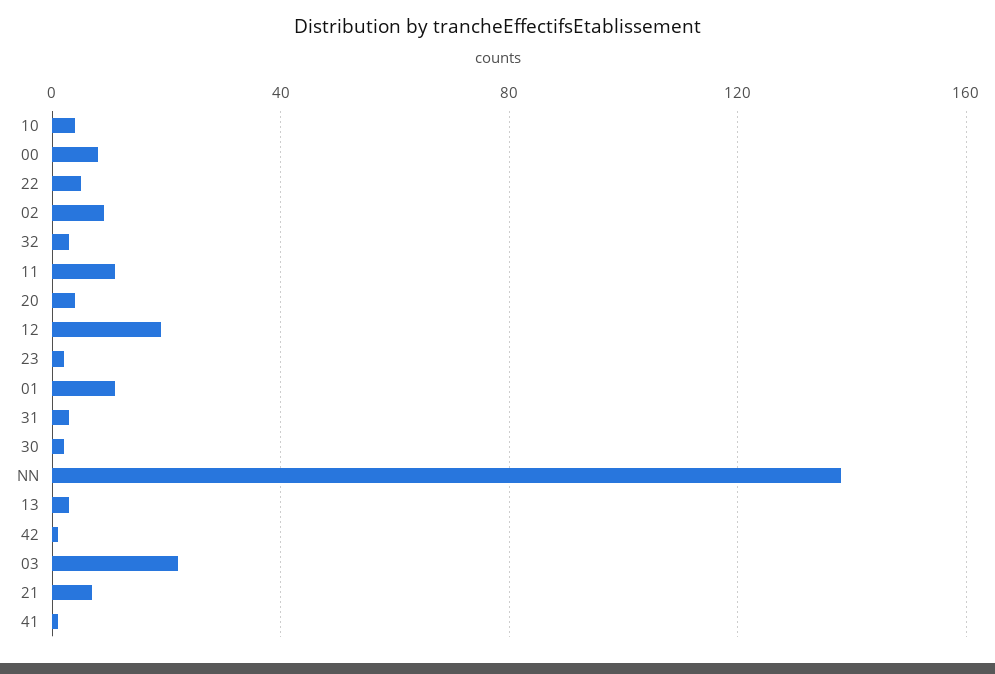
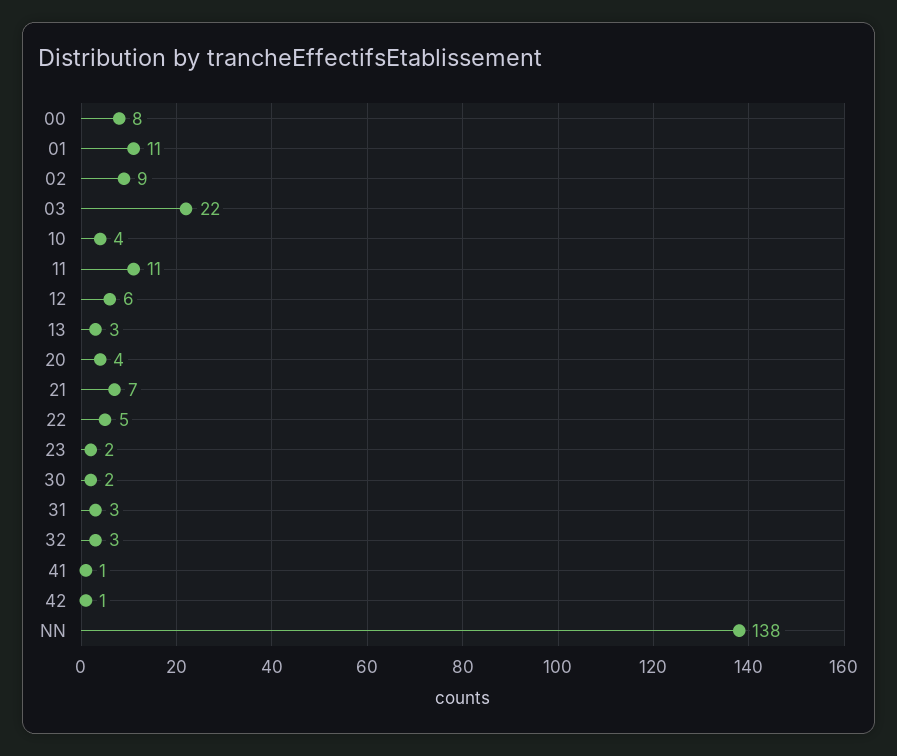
  {
    "10": 4,
    "00": 8,
    "22": 5,
    "02": 9,
    "32": 3,
    "11": 11,
    "20": 4,
-   "12": 20,
+   "12": 6,
    "23": 2,
    "01": 11,
    "31": 3,
    "30": 2,
    "NN": 138,
    "13": 3,
    "42": 1,
    "03": 22,
    "21": 7,
    "41": 1
  }

